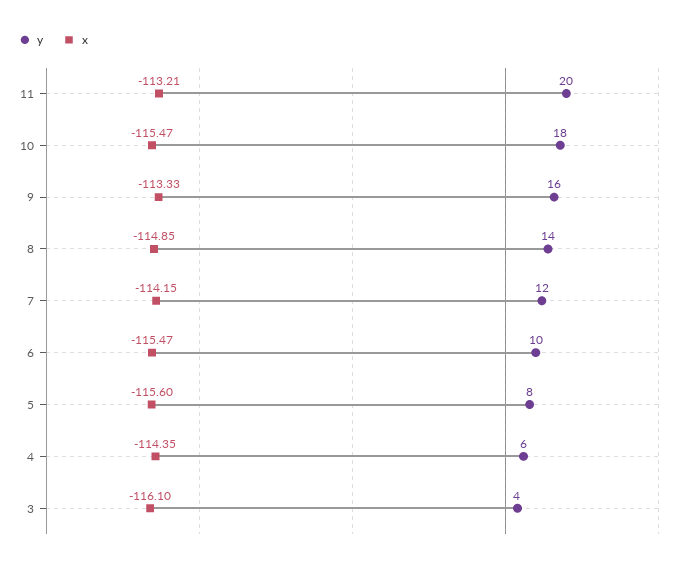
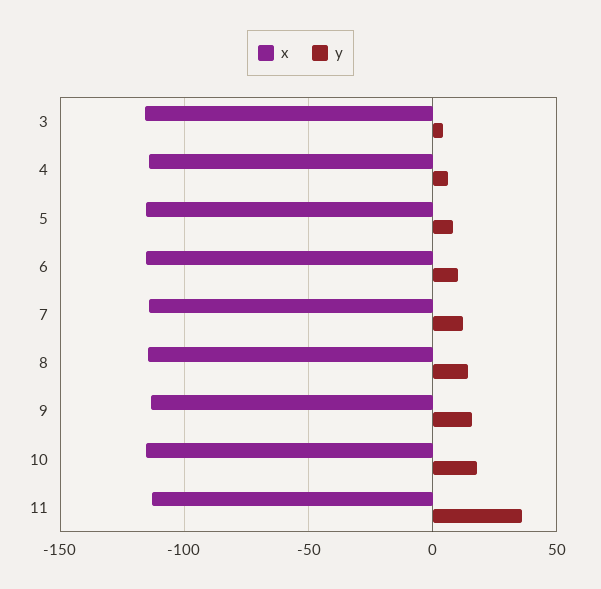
  {
    "y": {
-     "11": 20,
+     "11": 35,
      "10": 18,
      "9": 16,
      "8": 14,
      "7": 12,
      "6": 10,
      "5": 8,
      "4": 6,
      "3": 4
    },
    "x": {
      "11": -113.21,
      "10": -115.47,
      "9": -113.33,
      "8": -114.85,
      "7": -114.15,
      "6": -115.47,
      "5": -115.6,
      "4": -114.35,
      "3": -116.1
    }
  }

